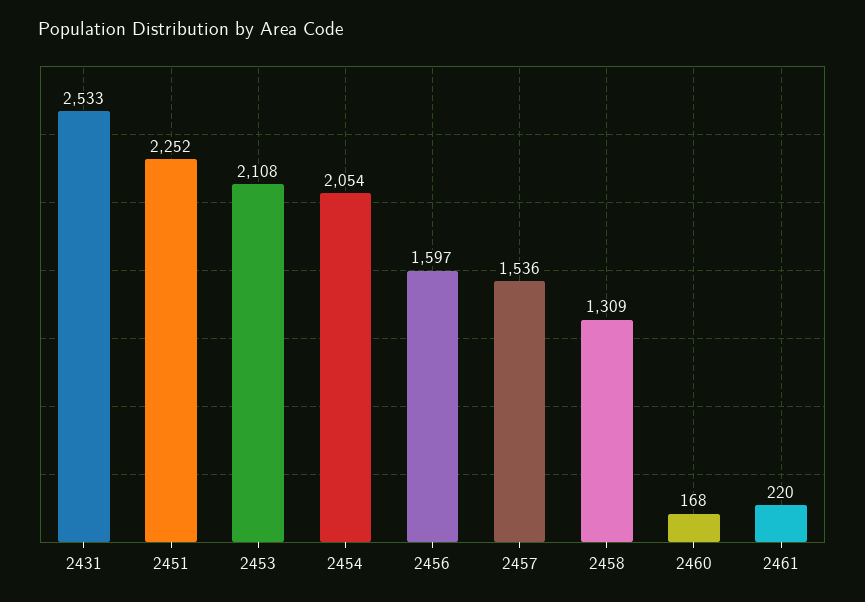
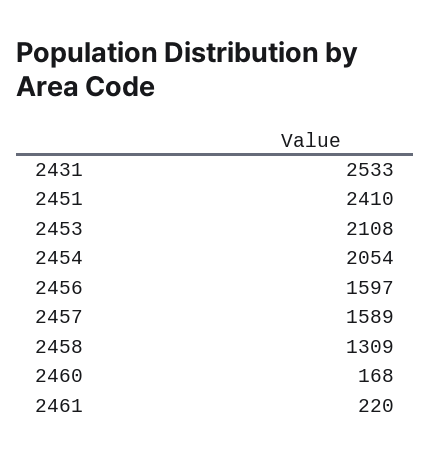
  {
    "2431": 2533,
-   "2451": 2252,
+   "2451": 2410,
    "2453": 2108,
    "2454": 2054,
    "2456": 1597,
-   "2457": 1536,
+   "2457": 1589,
    "2458": 1309,
    "2460": 168,
    "2461": 220
  }

